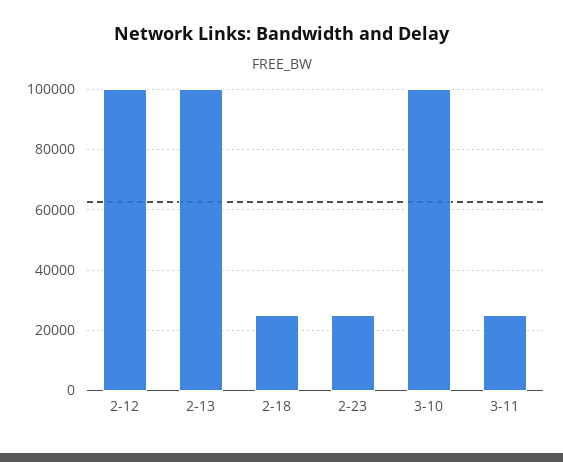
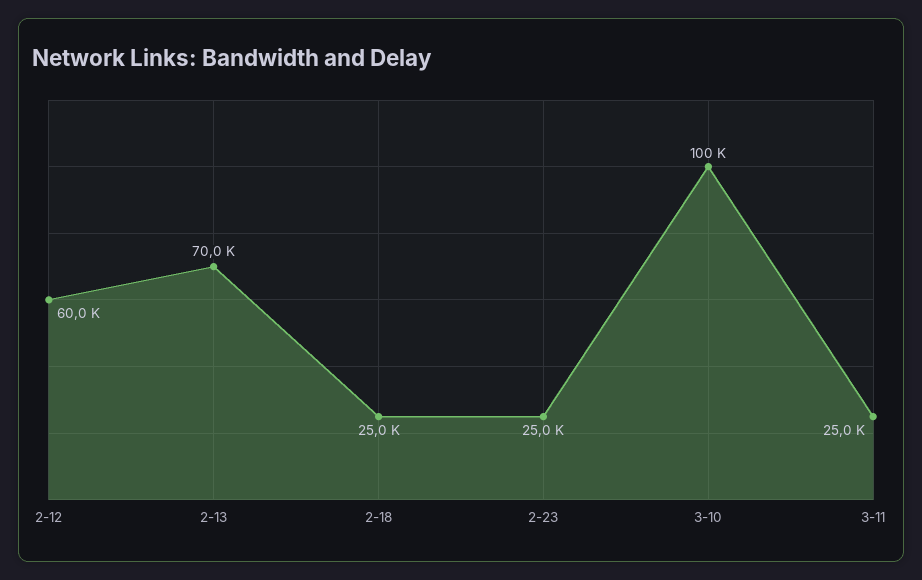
  {
-   "2-12": 100000,
+   "2-12": 60000,
-   "2-13": 100000,
+   "2-13": 70000,
    "2-18": 25000,
    "2-23": 25000,
    "3-10": 100000,
    "3-11": 25000
  }

